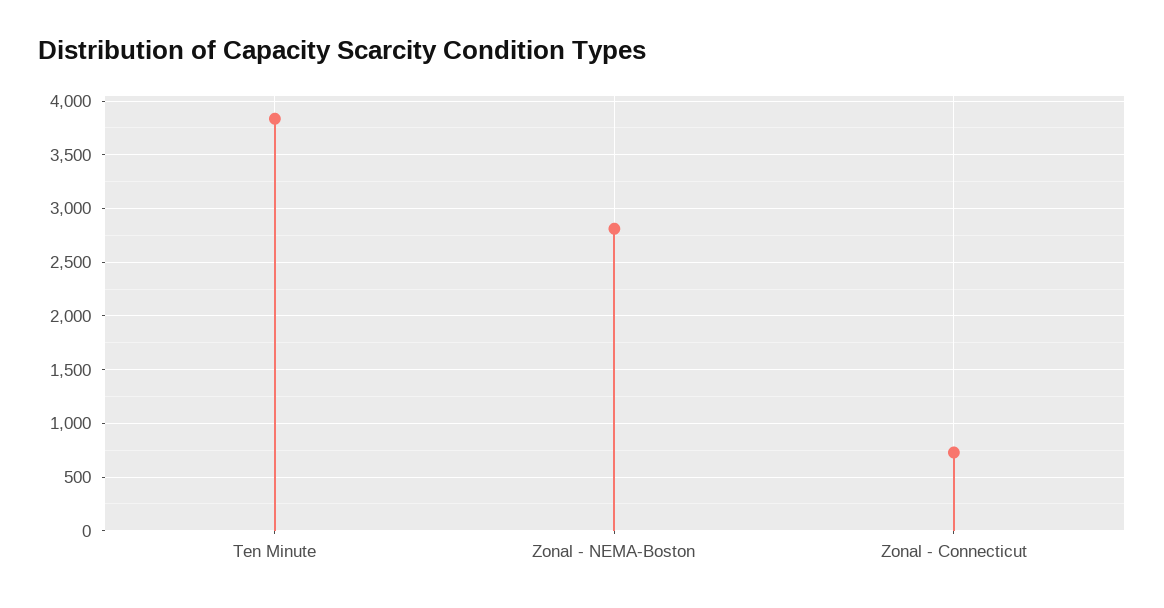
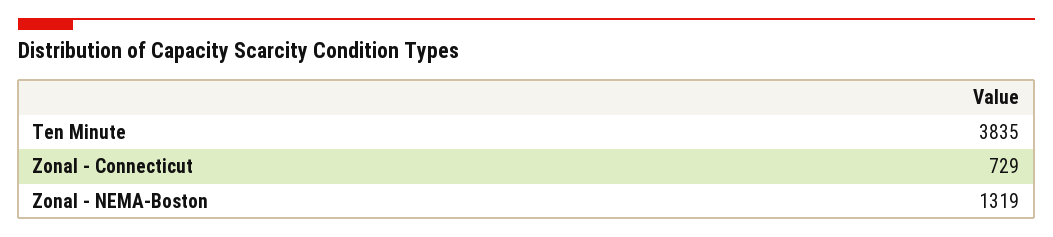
  {
    "Ten Minute": 3835,
-   "Zonal - NEMA-Boston": 2800,
+   "Zonal - NEMA-Boston": 1319,
    "Zonal - Connecticut": 729
  }

